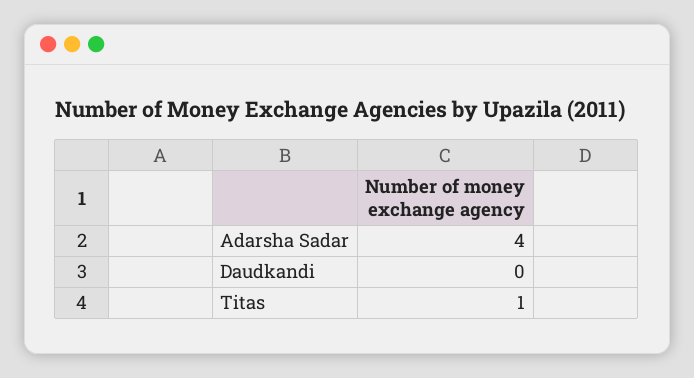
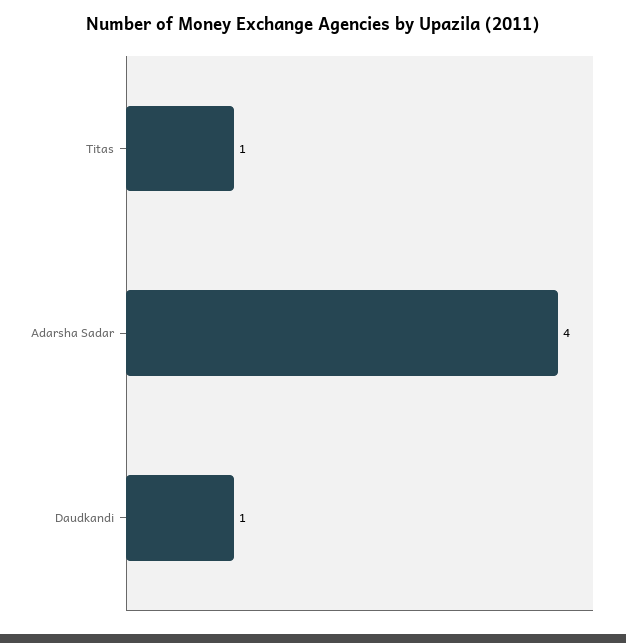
  {
    "Adarsha Sadar": 4,
-   "Daudkandi": 0,
+   "Daudkandi": 1,
    "Titas": 1
  }

